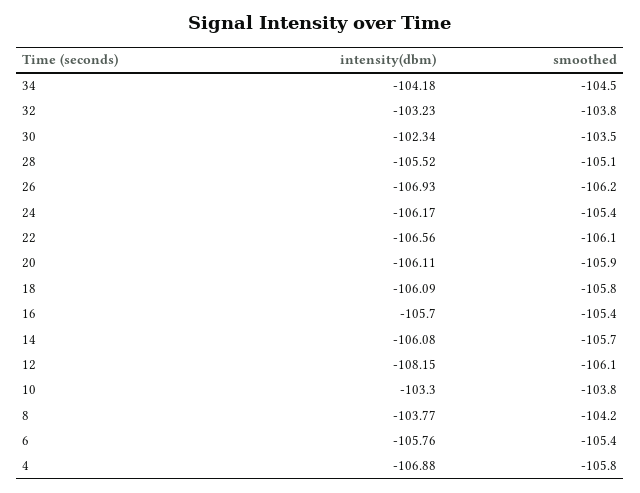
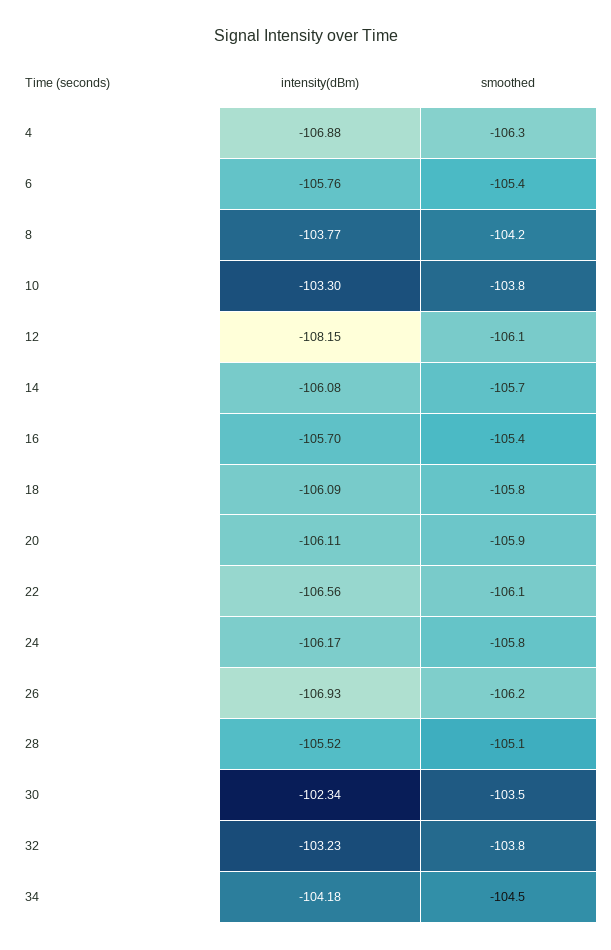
  {
    "intensity(dbm)": {
      "34": -104.18,
      "32": -103.23,
      "30": -102.34,
      "28": -105.52,
      "26": -106.93,
      "24": -106.17,
      "22": -106.56,
      "20": -106.11,
      "18": -106.09,
      "16": -105.7,
      "14": -106.08,
      "12": -108.15,
      "10": -103.3,
      "8": -103.77,
      "6": -105.76,
      "4": -106.88
    },
    "smoothed": {
      "34": -104.5,
      "32": -103.8,
      "30": -103.5,
      "28": -105.1,
      "26": -106.2,
-     "24": -105.4,
+     "24": -105.8,
      "22": -106.1,
      "20": -105.9,
      "18": -105.8,
      "16": -105.4,
      "14": -105.7,
      "12": -106.1,
      "10": -103.8,
      "8": -104.2,
      "6": -105.4,
-     "4": -105.8
+     "4": -106.3
    }
  }

